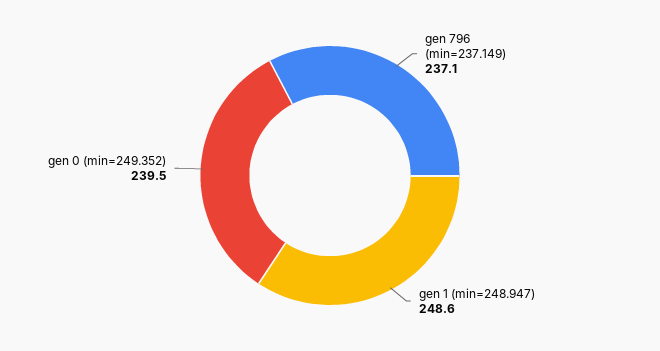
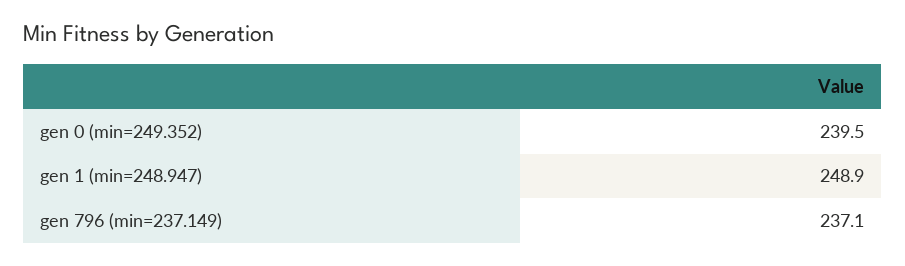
  {
    "gen 796 (min=237.149)": 237.1,
-   "gen 1 (min=248.947)": 248.6,
+   "gen 1 (min=248.947)": 248.9,
    "gen 0 (min=249.352)": 239.5
  }

